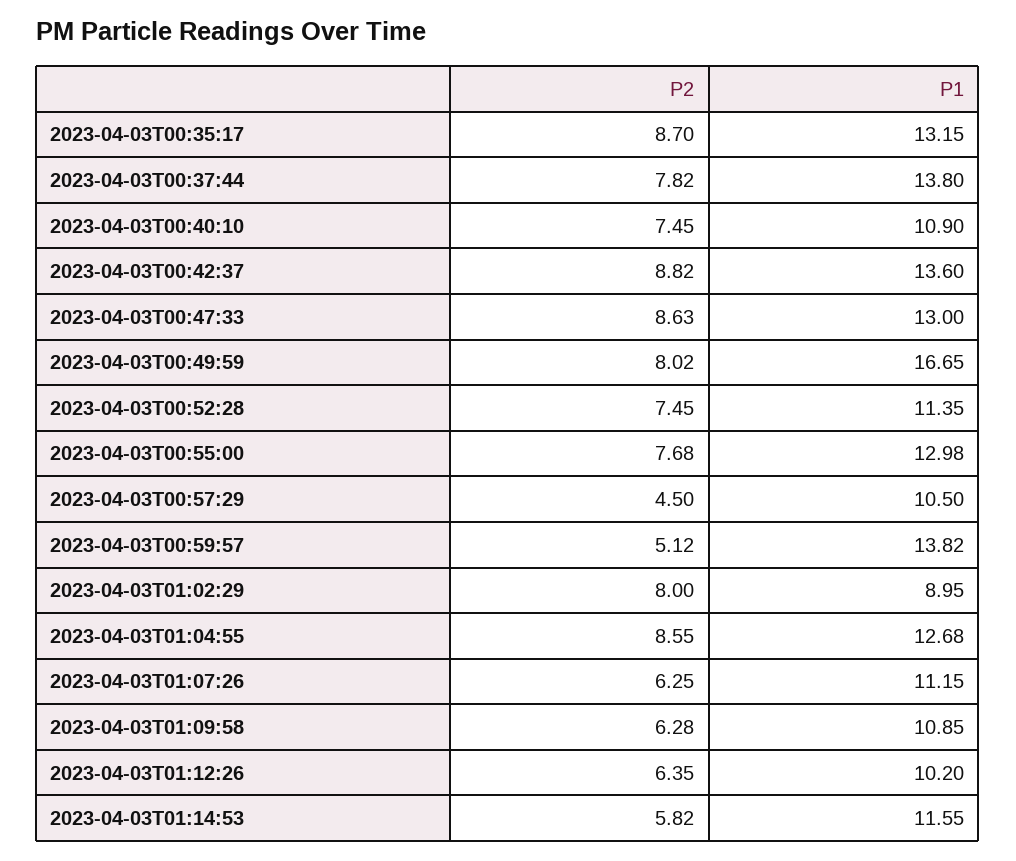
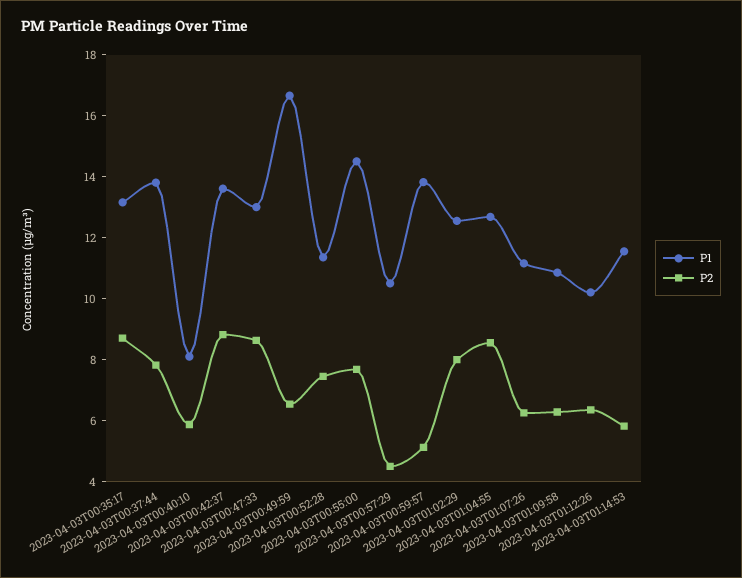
  {
    "P2": {
      "2023-04-03T00:35:17": 8.7,
      "2023-04-03T00:37:44": 7.82,
-     "2023-04-03T00:40:10": 7.45,
+     "2023-04-03T00:40:10": 6,
      "2023-04-03T00:42:37": 8.82,
      "2023-04-03T00:47:33": 8.63,
-     "2023-04-03T00:49:59": 8.02,
+     "2023-04-03T00:49:59": 6.5,
      "2023-04-03T00:52:28": 7.45,
      "2023-04-03T00:55:00": 7.68,
      "2023-04-03T00:57:29": 4.5,
      "2023-04-03T00:59:57": 5.12,
      "2023-04-03T01:02:29": 8,
      "2023-04-03T01:04:55": 8.55,
      "2023-04-03T01:07:26": 6.25,
      "2023-04-03T01:09:58": 6.28,
      "2023-04-03T01:12:26": 6.35,
      "2023-04-03T01:14:53": 5.82
    },
    "P1": {
      "2023-04-03T00:35:17": 13.15,
      "2023-04-03T00:37:44": 13.8,
-     "2023-04-03T00:40:10": 10.9,
+     "2023-04-03T00:40:10": 8,
      "2023-04-03T00:42:37": 13.6,
      "2023-04-03T00:47:33": 13,
      "2023-04-03T00:49:59": 16.65,
      "2023-04-03T00:52:28": 11.35,
-     "2023-04-03T00:55:00": 12.98,
+     "2023-04-03T00:55:00": 14.5,
      "2023-04-03T00:57:29": 10.5,
      "2023-04-03T00:59:57": 13.82,
-     "2023-04-03T01:02:29": 8.95,
+     "2023-04-03T01:02:29": 12.5,
      "2023-04-03T01:04:55": 12.68,
      "2023-04-03T01:07:26": 11.15,
      "2023-04-03T01:09:58": 10.85,
      "2023-04-03T01:12:26": 10.2,
      "2023-04-03T01:14:53": 11.55
    }
  }

